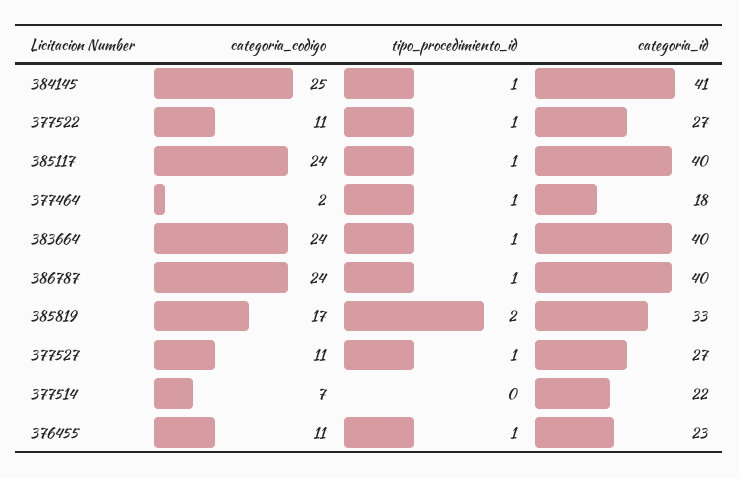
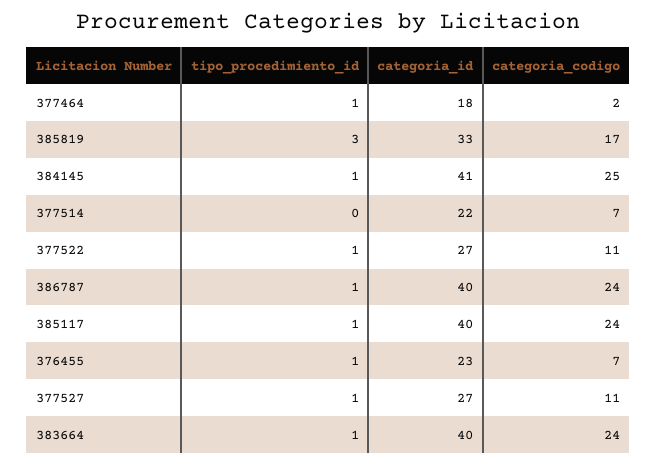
  {
    "categoria_codigo": {
      "384145": 25,
      "377522": 11,
      "385117": 24,
      "377464": 2,
      "383664": 24,
      "386787": 24,
      "385819": 17,
      "377527": 11,
      "377514": 7,
-     "376455": 11
+     "376455": 7
    },
    "tipo_procedimiento_id": {
      "384145": 1,
      "377522": 1,
      "385117": 1,
      "377464": 1,
      "383664": 1,
      "386787": 1,
-     "385819": 2,
+     "385819": 3,
      "377527": 1,
      "377514": 0,
      "376455": 1
    },
    "categoria_id": {
      "384145": 41,
      "377522": 27,
      "385117": 40,
      "377464": 18,
      "383664": 40,
      "386787": 40,
      "385819": 33,
      "377527": 27,
      "377514": 22,
      "376455": 23
    }
  }

